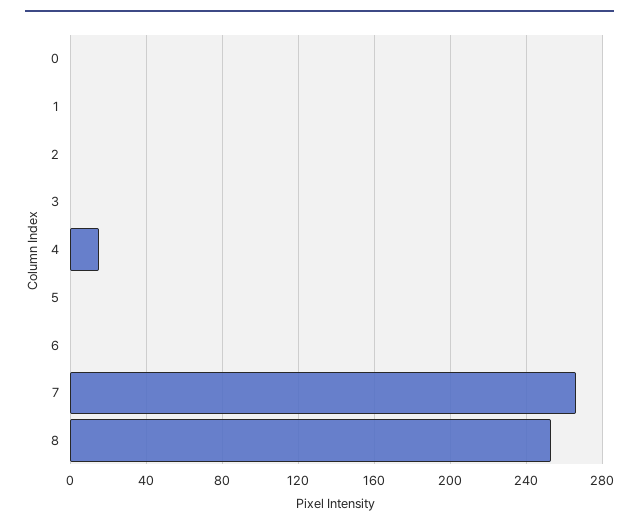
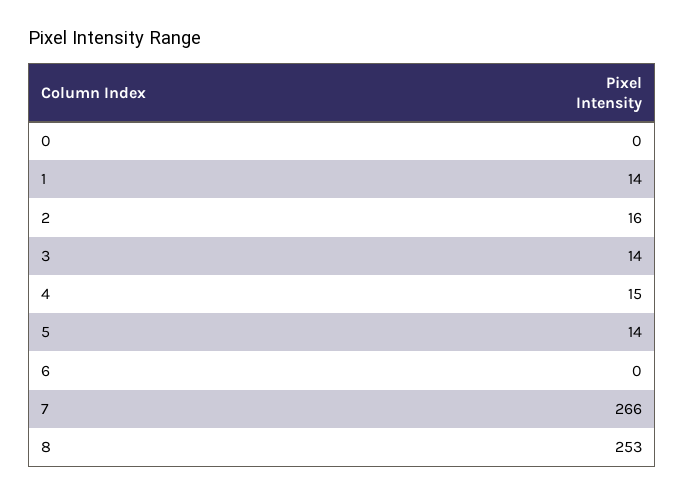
  {
    "0": 0,
-   "1": 0,
+   "1": 14,
-   "2": 0,
+   "2": 16,
-   "3": 0,
+   "3": 14,
    "4": 15,
-   "5": 0,
+   "5": 14,
    "6": 0,
    "7": 266,
    "8": 253
  }

